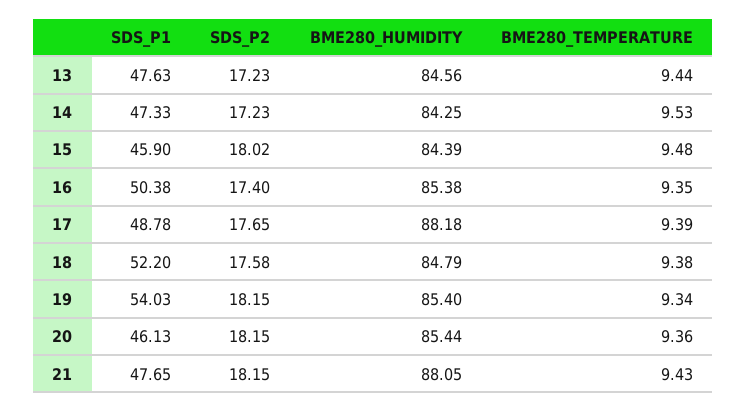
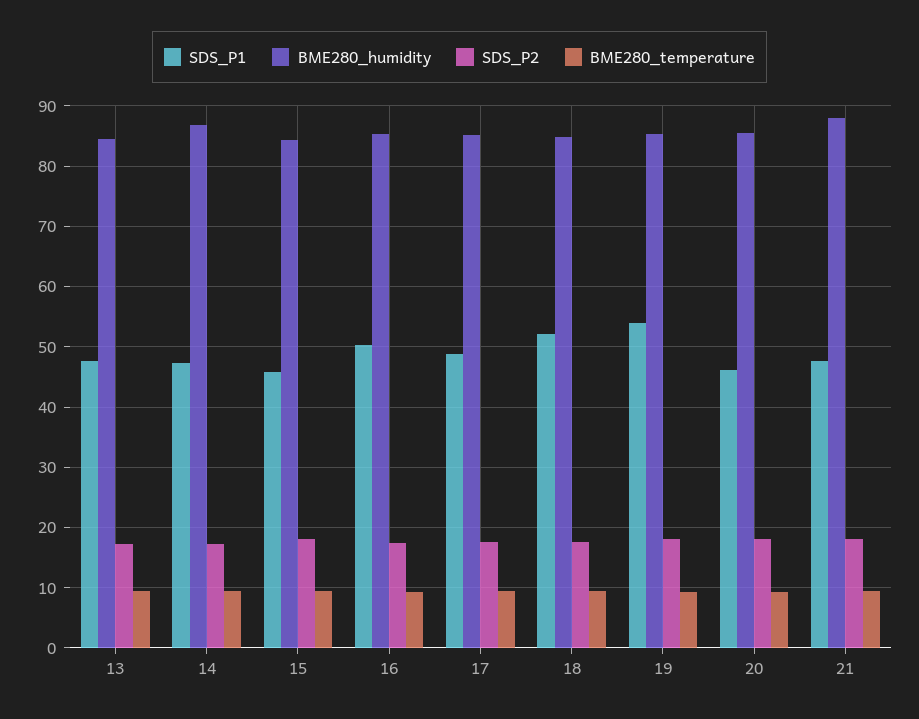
  {
    "SDS_P1": {
      "13": 47.63,
      "14": 47.33,
      "15": 45.9,
      "16": 50.38,
      "17": 48.78,
      "18": 52.2,
      "19": 54.03,
      "20": 46.13,
      "21": 47.65
    },
    "SDS_P2": {
      "13": 17.23,
      "14": 17.23,
      "15": 18.02,
      "16": 17.4,
      "17": 17.65,
      "18": 17.58,
      "19": 18.15,
      "20": 18.15,
      "21": 18.15
    },
    "BME280_HUMIDITY": {
      "13": 84.56,
-     "14": 84.25,
+     "14": 87,
      "15": 84.39,
      "16": 85.38,
-     "17": 88.18,
+     "17": 85,
      "18": 84.79,
      "19": 85.4,
      "20": 85.44,
      "21": 88.05
    },
    "BME280_TEMPERATURE": {
      "13": 9.44,
      "14": 9.53,
      "15": 9.48,
      "16": 9.35,
      "17": 9.39,
      "18": 9.38,
      "19": 9.34,
      "20": 9.36,
      "21": 9.43
    }
  }

